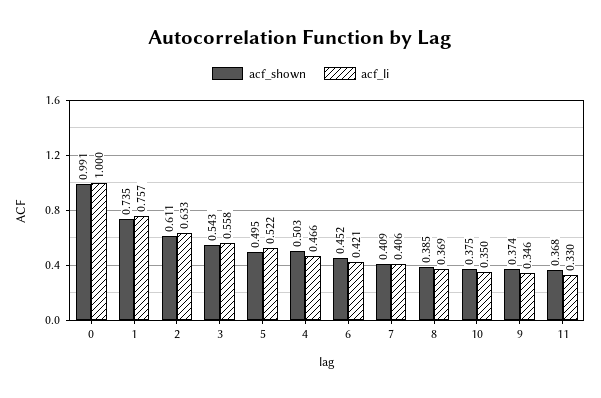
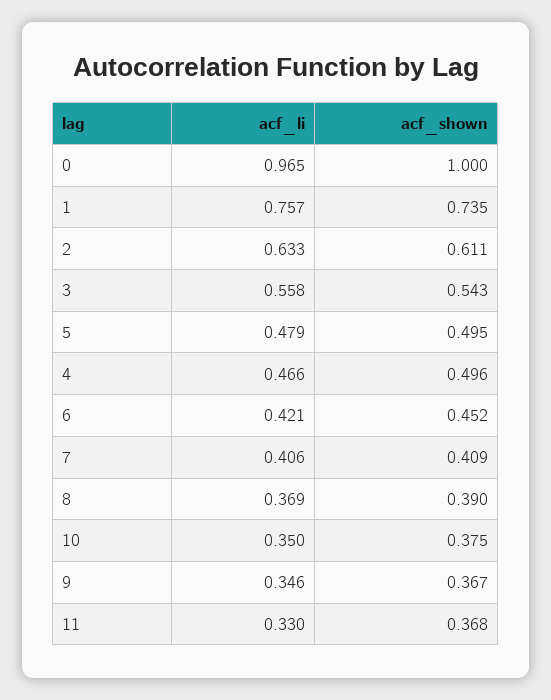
  {
    "acf_shown": {
-     "0": 0.991,
+     "0": 1,
      "1": 0.735,
      "2": 0.611,
      "3": 0.543,
      "5": 0.495,
-     "4": 0.503,
+     "4": 0.496,
      "6": 0.452,
      "7": 0.409,
-     "8": 0.385,
+     "8": 0.39,
      "10": 0.375,
-     "9": 0.374,
+     "9": 0.367,
      "11": 0.368
    },
    "acf_li": {
-     "0": 1,
+     "0": 0.965,
      "1": 0.757,
      "2": 0.633,
      "3": 0.558,
-     "5": 0.522,
+     "5": 0.479,
      "4": 0.466,
      "6": 0.421,
      "7": 0.406,
      "8": 0.369,
      "10": 0.35,
      "9": 0.346,
      "11": 0.33
    }
  }

